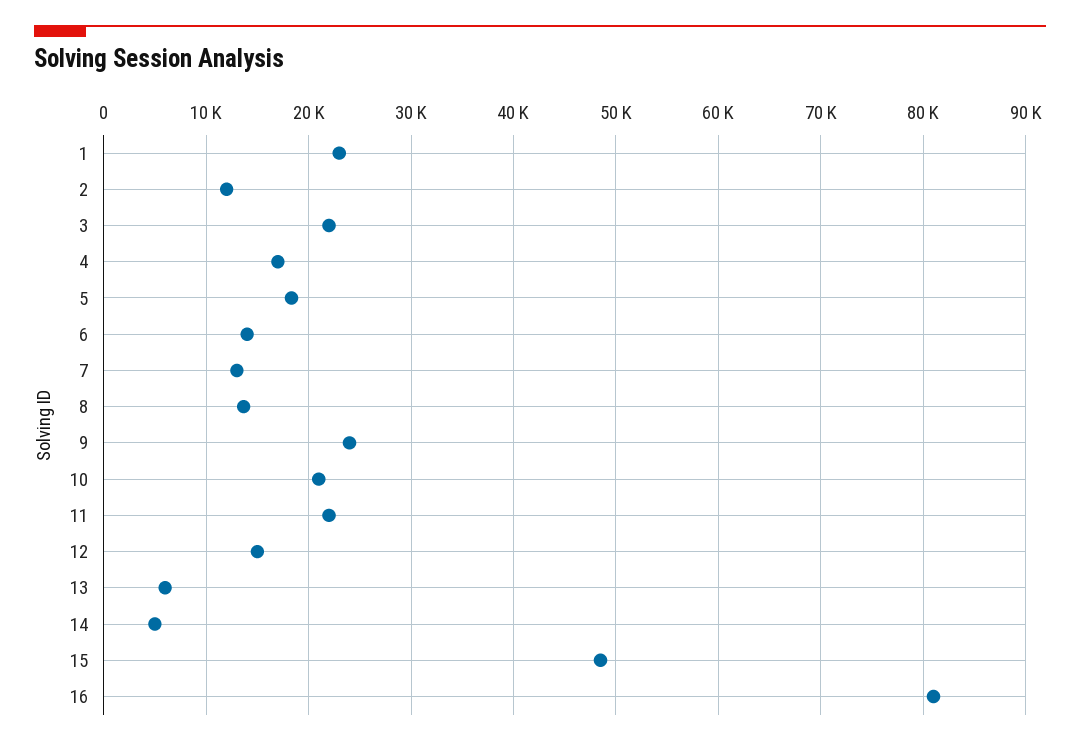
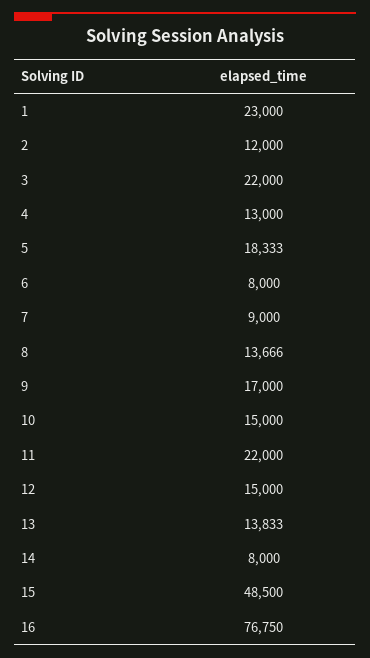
  {
    "1": 23000,
    "2": 12000,
    "3": 22000,
-   "4": 17000,
+   "4": 13000,
    "5": 18333,
-   "6": 14000,
+   "6": 8000,
-   "7": 13000,
+   "7": 9000,
    "8": 13666,
-   "9": 24000,
+   "9": 17000,
-   "10": 21000,
+   "10": 15000,
    "11": 22000,
    "12": 15000,
-   "13": 6000,
+   "13": 13833,
-   "14": 5000,
+   "14": 8000,
    "15": 48500,
-   "16": 81000
+   "16": 76750
  }

